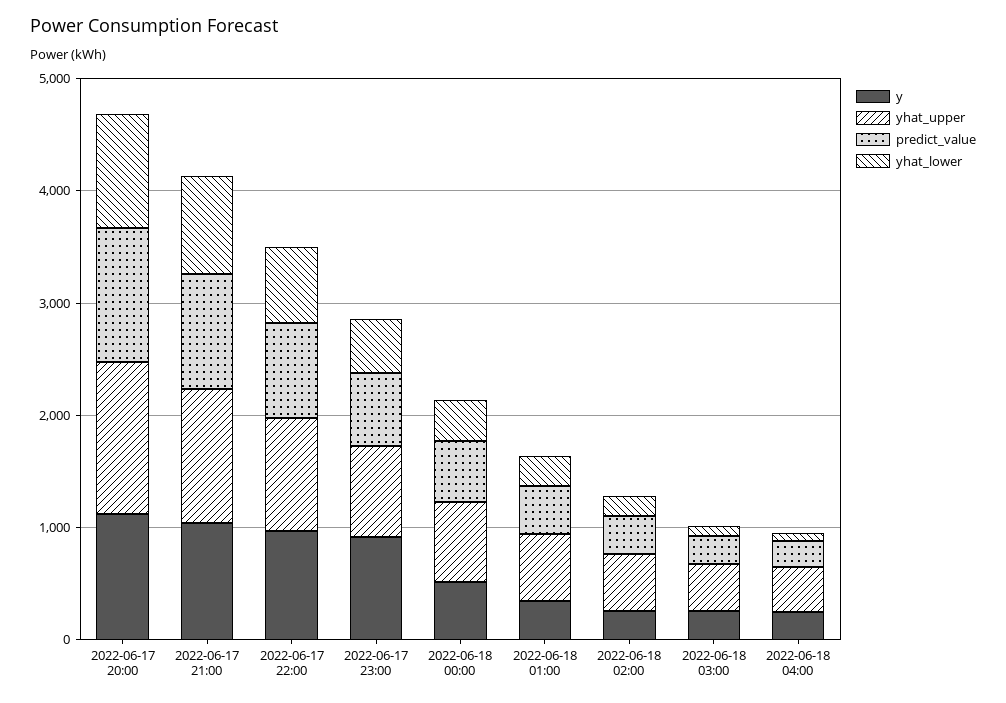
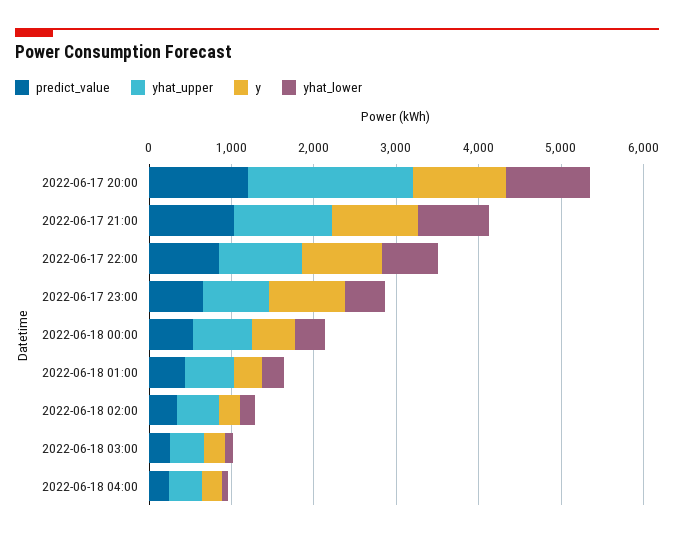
  {
    "y": {
      "2022-06-17 20:00": 1200,
      "2022-06-17 21:00": 1000,
      "2022-06-17 22:00": 1000,
      "2022-06-17 23:00": 1000,
      "2022-06-18 00:00": 600,
      "2022-06-18 01:00": 400,
      "2022-06-18 02:00": 200,
      "2022-06-18 03:00": 200,
      "2022-06-18 04:00": 200
    },
    "yhat_upper": {
-     "2022-06-17 20:00": 1400,
+     "2022-06-17 20:00": 2000,
      "2022-06-17 21:00": 1200,
      "2022-06-17 22:00": 1000,
      "2022-06-17 23:00": 800,
      "2022-06-18 00:00": 800,
      "2022-06-18 01:00": 600,
      "2022-06-18 02:00": 600,
      "2022-06-18 03:00": 400,
      "2022-06-18 04:00": 400
    },
    "predict_value": {
      "2022-06-17 20:00": 1200,
      "2022-06-17 21:00": 1000,
      "2022-06-17 22:00": 800,
      "2022-06-17 23:00": 600,
      "2022-06-18 00:00": 600,
      "2022-06-18 01:00": 400,
      "2022-06-18 02:00": 400,
      "2022-06-18 03:00": 200,
      "2022-06-18 04:00": 200
    },
    "yhat_lower": {
      "2022-06-17 20:00": 1000,
      "2022-06-17 21:00": 800,
      "2022-06-17 22:00": 600,
      "2022-06-17 23:00": 400,
      "2022-06-18 00:00": 400,
      "2022-06-18 01:00": 200,
      "2022-06-18 02:00": 200,
      "2022-06-18 03:00": 0,
      "2022-06-18 04:00": 0
    }
  }

